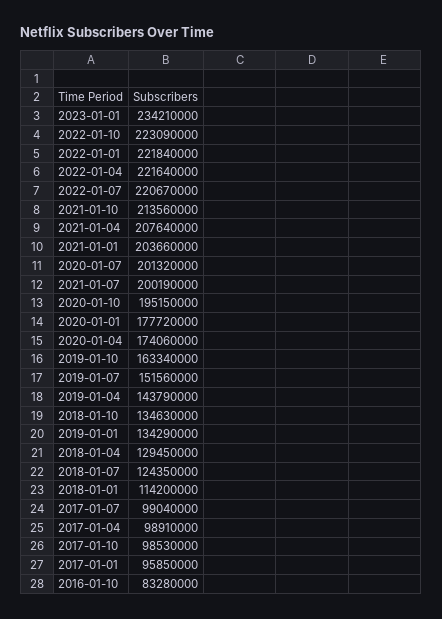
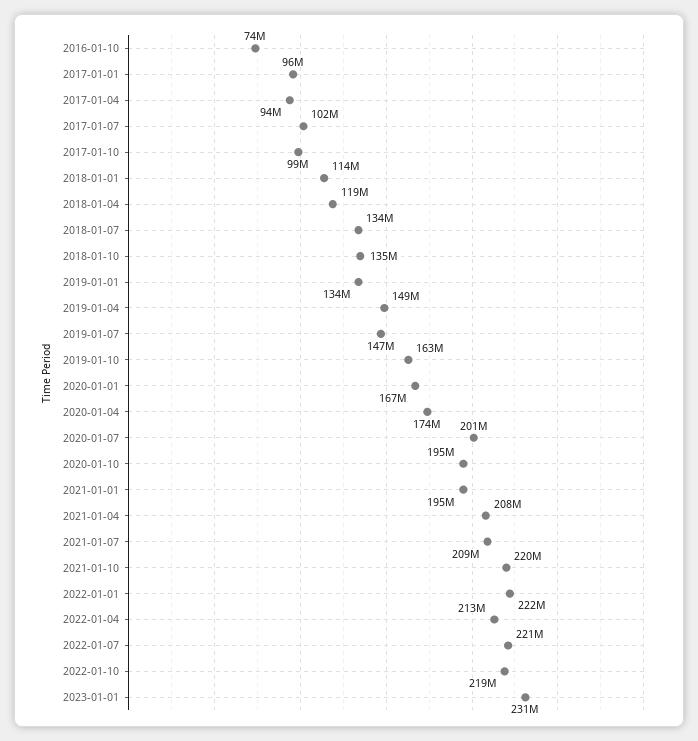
  {
-   "2023-01-01": 234210000,
+   "2023-01-01": 231000000,
-   "2022-01-10": 223090000,
+   "2022-01-10": 219000000,
    "2022-01-01": 221840000,
-   "2022-01-04": 221640000,
+   "2022-01-04": 213000000,
    "2022-01-07": 220670000,
-   "2021-01-10": 213560000,
+   "2021-01-10": 220000000,
    "2021-01-04": 207640000,
-   "2021-01-01": 203660000,
+   "2021-01-01": 195000000,
    "2020-01-07": 201320000,
-   "2021-01-07": 200190000,
+   "2021-01-07": 209000000,
    "2020-01-10": 195150000,
-   "2020-01-01": 177720000,
+   "2020-01-01": 167000000,
    "2020-01-04": 174060000,
    "2019-01-10": 163340000,
-   "2019-01-07": 151560000,
+   "2019-01-07": 147000000,
-   "2019-01-04": 143790000,
+   "2019-01-04": 149000000,
    "2018-01-10": 134630000,
    "2019-01-01": 134290000,
-   "2018-01-04": 129450000,
+   "2018-01-04": 119000000,
-   "2018-01-07": 124350000,
+   "2018-01-07": 134000000,
    "2018-01-01": 114200000,
-   "2017-01-07": 99040000,
+   "2017-01-07": 102000000,
-   "2017-01-04": 98910000,
+   "2017-01-04": 94000000,
    "2017-01-10": 98530000,
    "2017-01-01": 95850000,
-   "2016-01-10": 83280000
+   "2016-01-10": 74000000
  }

